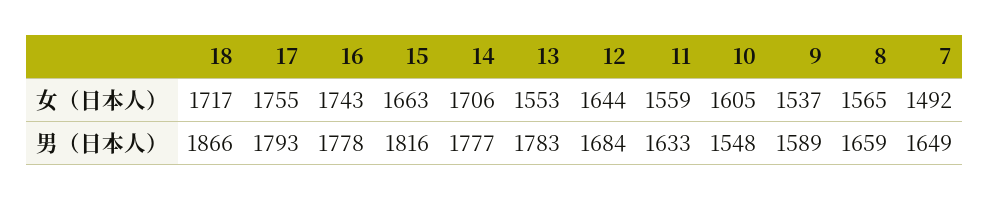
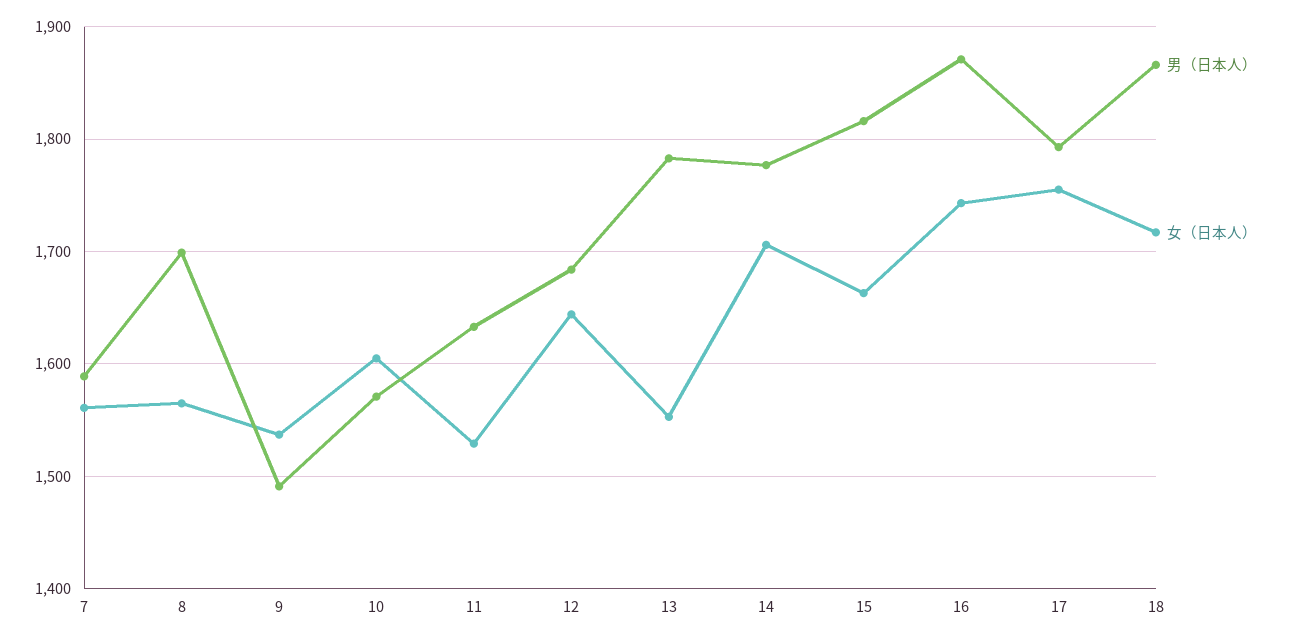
  {
    "女（日本人）": {
      "18": 1717,
      "17": 1755,
      "16": 1743,
      "15": 1663,
      "14": 1706,
      "13": 1553,
      "12": 1644,
-     "11": 1559,
+     "11": 1530,
      "10": 1605,
      "9": 1537,
      "8": 1565,
-     "7": 1492
+     "7": 1560
    },
    "男（日本人）": {
      "18": 1866,
      "17": 1793,
-     "16": 1778,
+     "16": 1870,
      "15": 1816,
      "14": 1777,
      "13": 1783,
      "12": 1684,
      "11": 1633,
-     "10": 1548,
+     "10": 1570,
-     "9": 1589,
+     "9": 1490,
-     "8": 1659,
+     "8": 1700,
-     "7": 1649
+     "7": 1590
    }
  }

